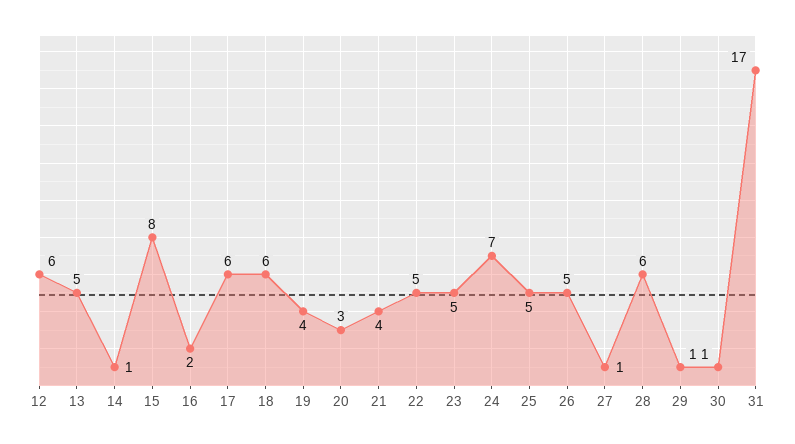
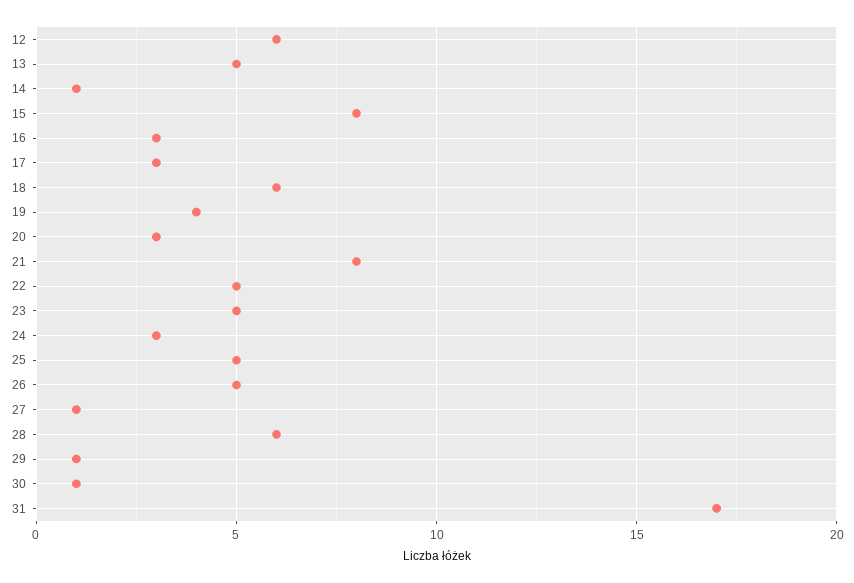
  {
    "12": 6,
    "13": 5,
    "14": 1,
    "15": 8,
-   "16": 2,
+   "16": 3,
-   "17": 6,
+   "17": 3,
    "18": 6,
    "19": 4,
    "20": 3,
-   "21": 4,
+   "21": 8,
    "22": 5,
    "23": 5,
-   "24": 7,
+   "24": 3,
    "25": 5,
    "26": 5,
    "27": 1,
    "28": 6,
    "29": 1,
    "30": 1,
    "31": 17
  }

